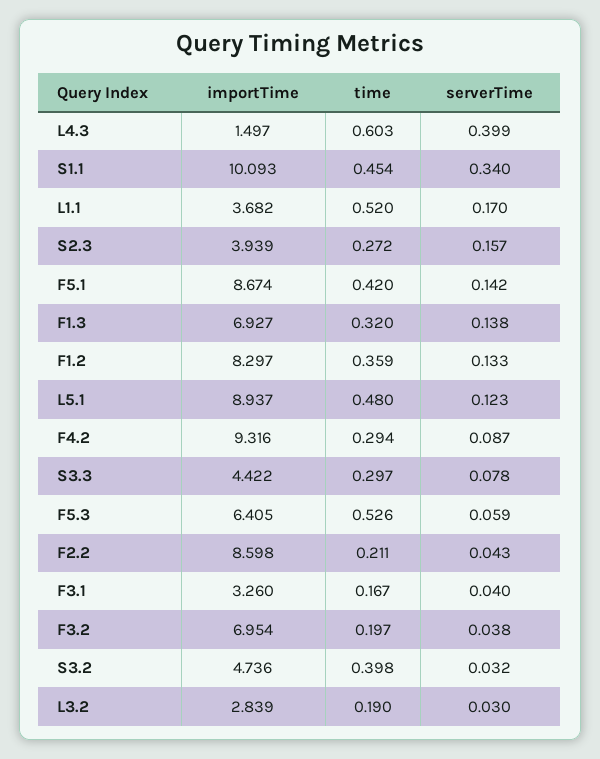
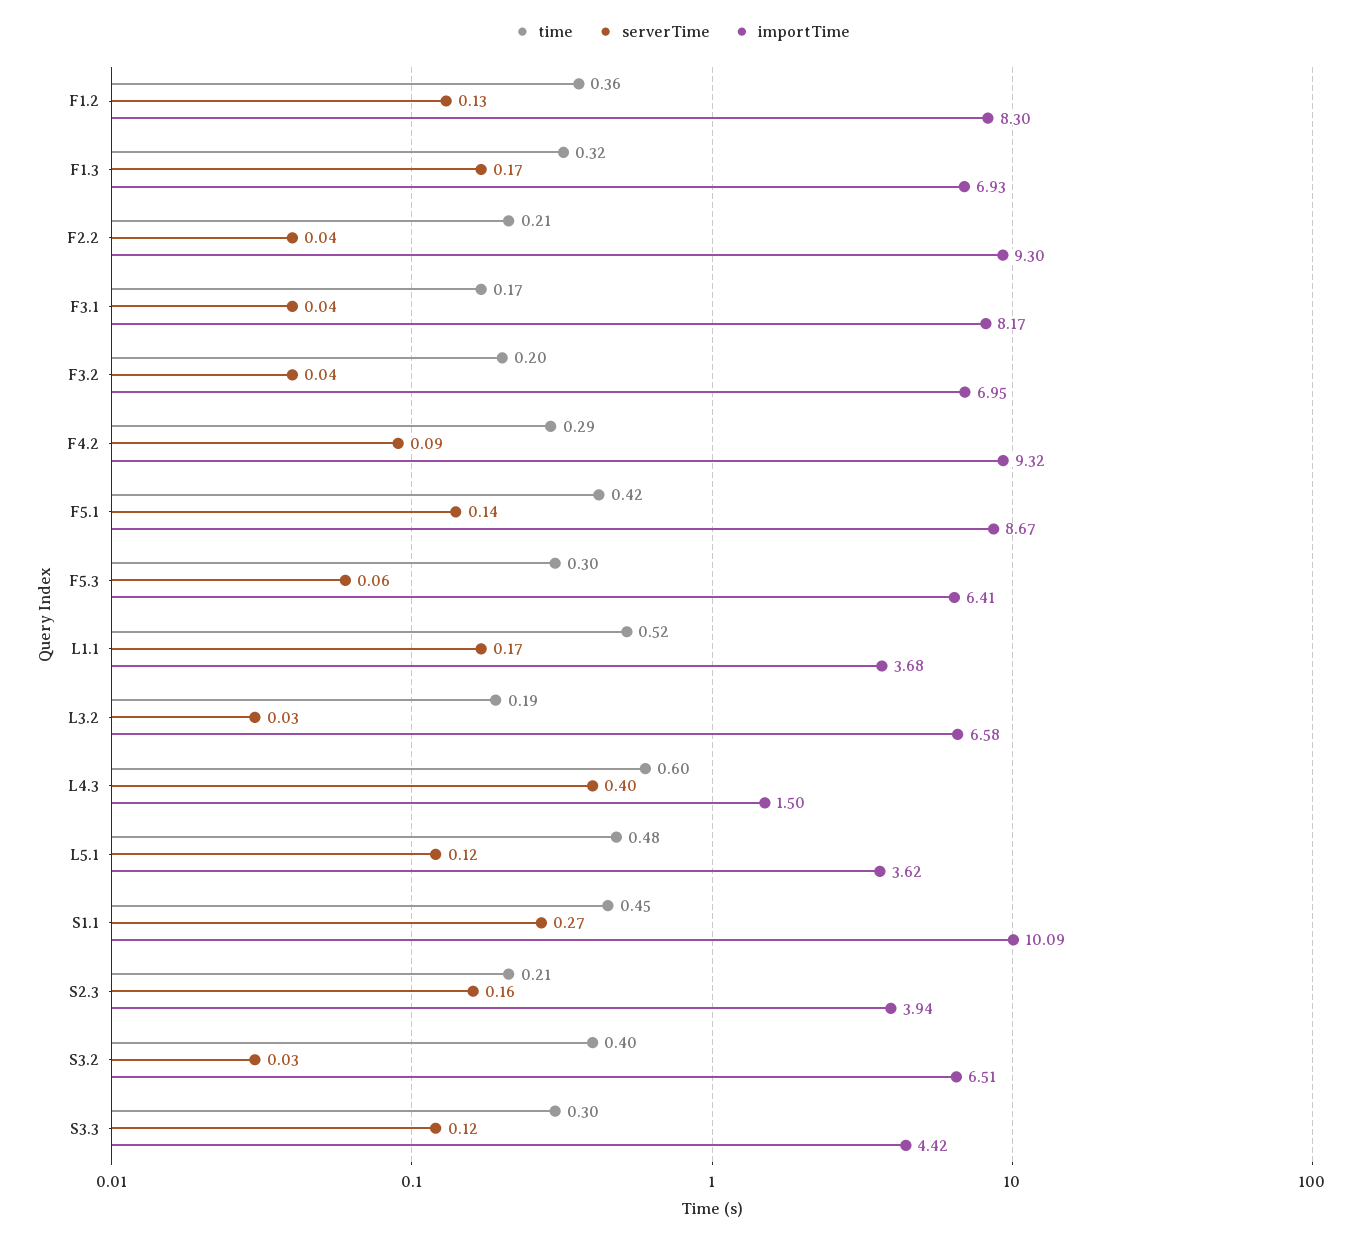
  {
    "importTime": {
      "L4.3": 1.497,
      "S1.1": 10.093,
      "L1.1": 3.682,
      "S2.3": 3.939,
      "F5.1": 8.674,
      "F1.3": 6.927,
      "F1.2": 8.297,
-     "L5.1": 8.937,
+     "L5.1": 3.62,
      "F4.2": 9.316,
      "S3.3": 4.422,
      "F5.3": 6.405,
-     "F2.2": 8.598,
+     "F2.2": 9.3,
-     "F3.1": 3.26,
+     "F3.1": 8.17,
      "F3.2": 6.954,
-     "S3.2": 4.736,
+     "S3.2": 6.51,
-     "L3.2": 2.839
+     "L3.2": 6.58
    },
    "time": {
      "L4.3": 0.603,
      "S1.1": 0.454,
      "L1.1": 0.52,
-     "S2.3": 0.272,
+     "S2.3": 0.21,
      "F5.1": 0.42,
      "F1.3": 0.32,
      "F1.2": 0.359,
      "L5.1": 0.48,
      "F4.2": 0.294,
      "S3.3": 0.297,
-     "F5.3": 0.526,
+     "F5.3": 0.3,
      "F2.2": 0.211,
      "F3.1": 0.167,
      "F3.2": 0.197,
      "S3.2": 0.398,
      "L3.2": 0.19
    },
    "serverTime": {
      "L4.3": 0.399,
-     "S1.1": 0.34,
+     "S1.1": 0.27,
      "L1.1": 0.17,
      "S2.3": 0.157,
      "F5.1": 0.142,
-     "F1.3": 0.138,
+     "F1.3": 0.17,
      "F1.2": 0.133,
      "L5.1": 0.123,
      "F4.2": 0.087,
-     "S3.3": 0.078,
+     "S3.3": 0.12,
      "F5.3": 0.059,
      "F2.2": 0.043,
      "F3.1": 0.04,
      "F3.2": 0.038,
      "S3.2": 0.032,
      "L3.2": 0.03
    }
  }

